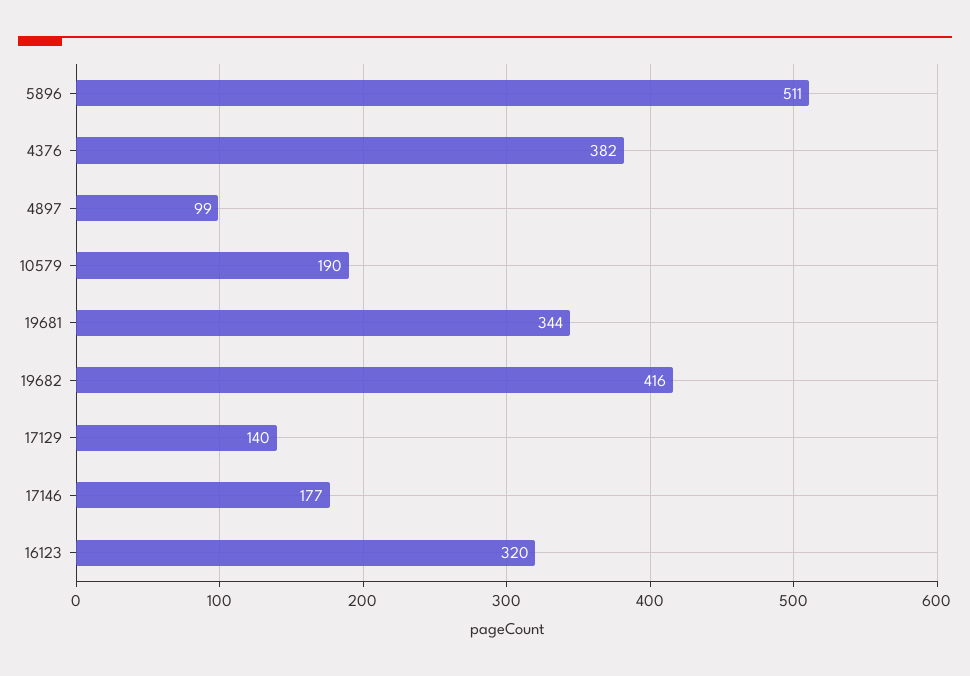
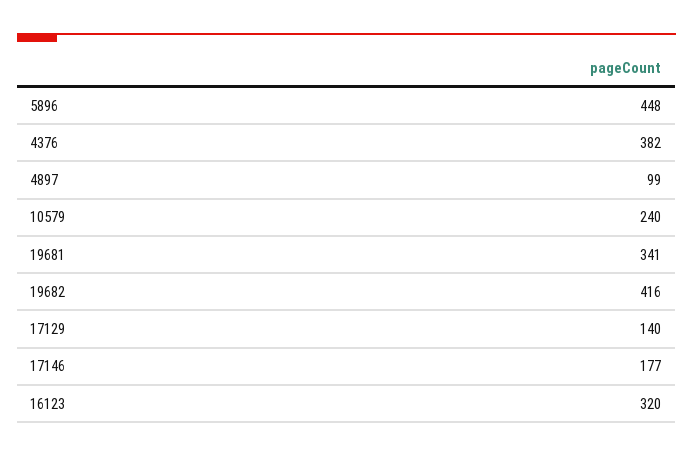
  {
-   "5896": 511,
+   "5896": 448,
    "4376": 382,
    "4897": 99,
-   "10579": 190,
+   "10579": 240,
-   "19681": 344,
+   "19681": 341,
    "19682": 416,
    "17129": 140,
    "17146": 177,
    "16123": 320
  }

